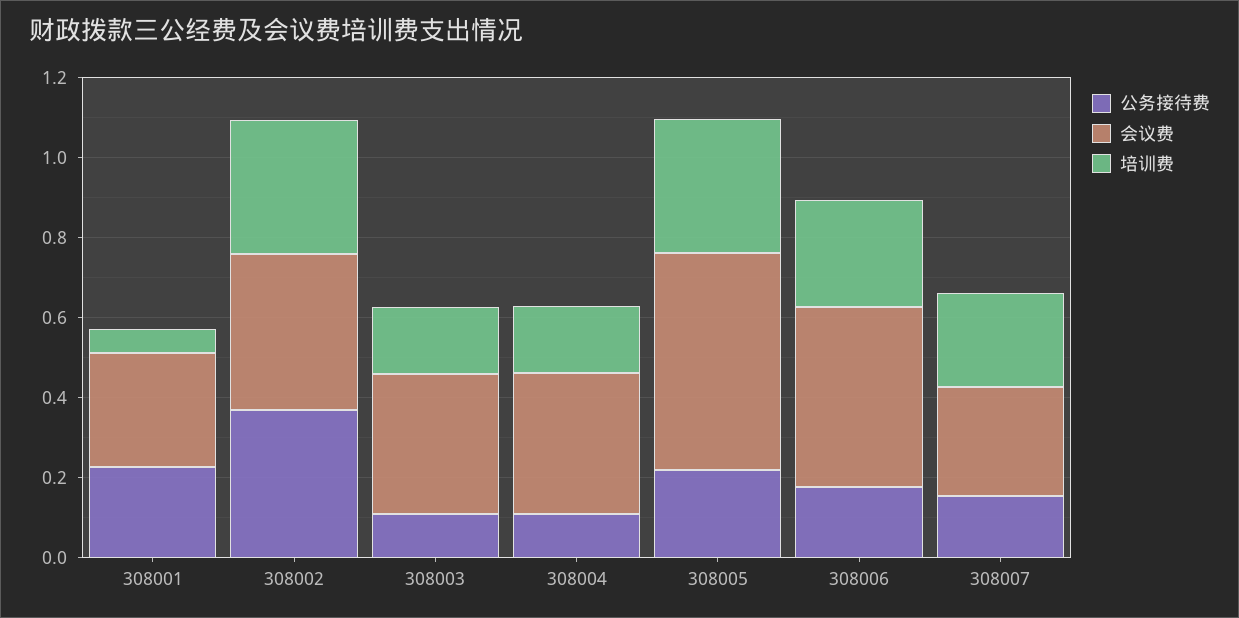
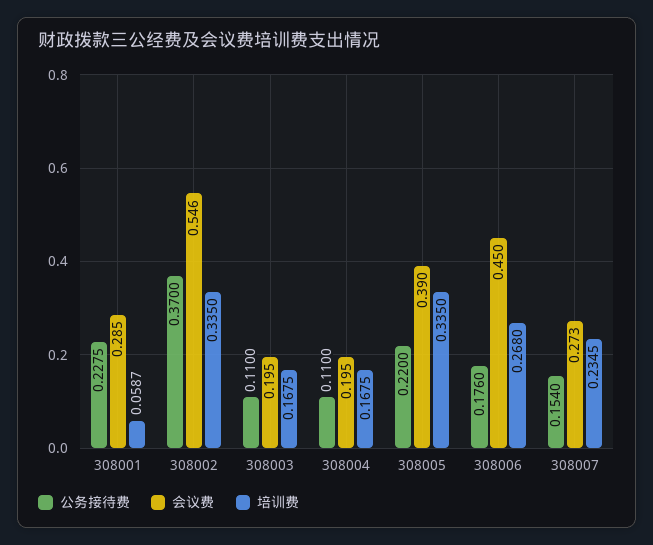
  {
    "公务接待费": {
      "308001": 0.2275,
      "308002": 0.37,
      "308003": 0.11,
      "308004": 0.11,
      "308005": 0.22,
      "308006": 0.176,
      "308007": 0.154
    },
    "会议费": {
      "308001": 0.285,
-     "308002": 0.4,
+     "308002": 0.546,
-     "308003": 0.35,
+     "308003": 0.195,
-     "308004": 0.35,
+     "308004": 0.195,
-     "308005": 0.55,
+     "308005": 0.39,
      "308006": 0.45,
      "308007": 0.273
    },
    "培训费": {
      "308001": 0.0587,
      "308002": 0.335,
      "308003": 0.1675,
      "308004": 0.1675,
      "308005": 0.335,
      "308006": 0.268,
      "308007": 0.2345
    }
  }

